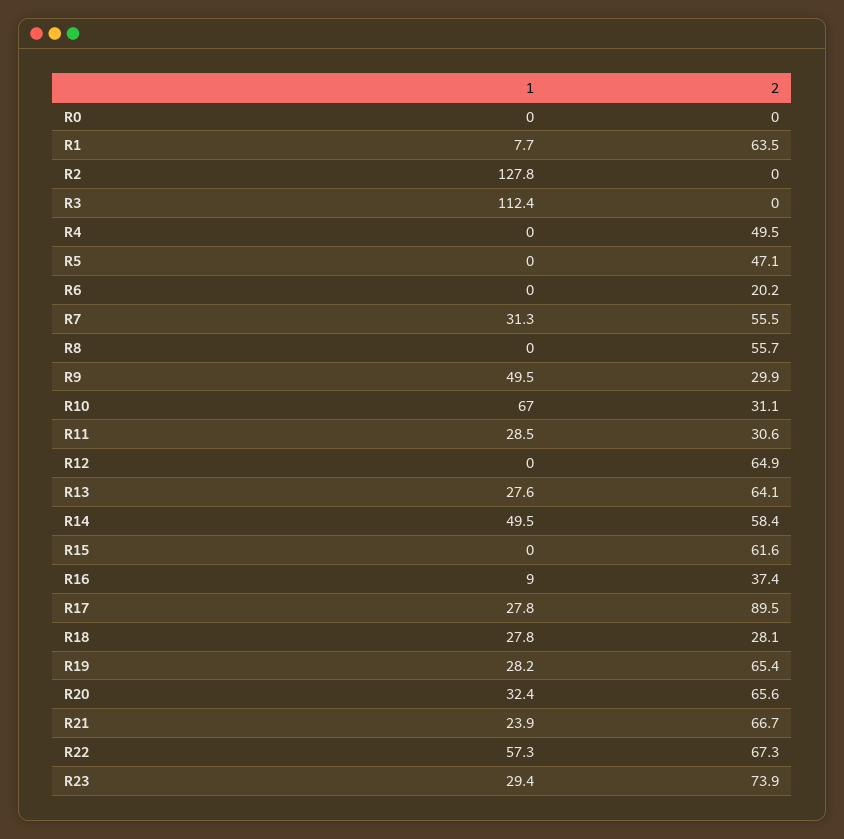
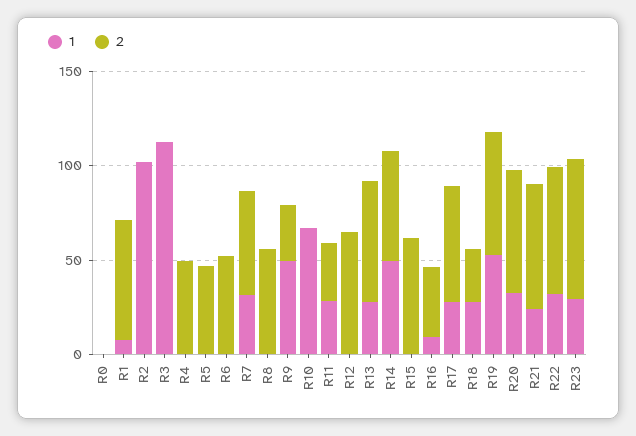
  {
    "1": {
      "R0": 0,
      "R1": 7.7,
-     "R2": 127.8,
+     "R2": 100,
      "R3": 112.4,
      "R4": 0,
      "R5": 0,
      "R6": 0,
      "R7": 31.3,
      "R8": 0,
      "R9": 49.5,
      "R10": 67,
      "R11": 28.5,
      "R12": 0,
      "R13": 27.6,
      "R14": 49.5,
      "R15": 0,
      "R16": 9,
      "R17": 27.8,
      "R18": 27.8,
-     "R19": 28.2,
+     "R19": 50,
      "R20": 32.4,
      "R21": 23.9,
-     "R22": 57.3,
+     "R22": 30,
      "R23": 29.4
    },
    "2": {
      "R0": 0,
      "R1": 63.5,
      "R2": 0,
      "R3": 0,
      "R4": 49.5,
      "R5": 47.1,
-     "R6": 20.2,
+     "R6": 50,
      "R7": 55.5,
      "R8": 55.7,
      "R9": 29.9,
-     "R10": 31.1,
+     "R10": 0,
      "R11": 30.6,
      "R12": 64.9,
      "R13": 64.1,
      "R14": 58.4,
      "R15": 61.6,
      "R16": 37.4,
-     "R17": 89.5,
+     "R17": 60,
      "R18": 28.1,
      "R19": 65.4,
      "R20": 65.6,
      "R21": 66.7,
      "R22": 67.3,
      "R23": 73.9
    }
  }

